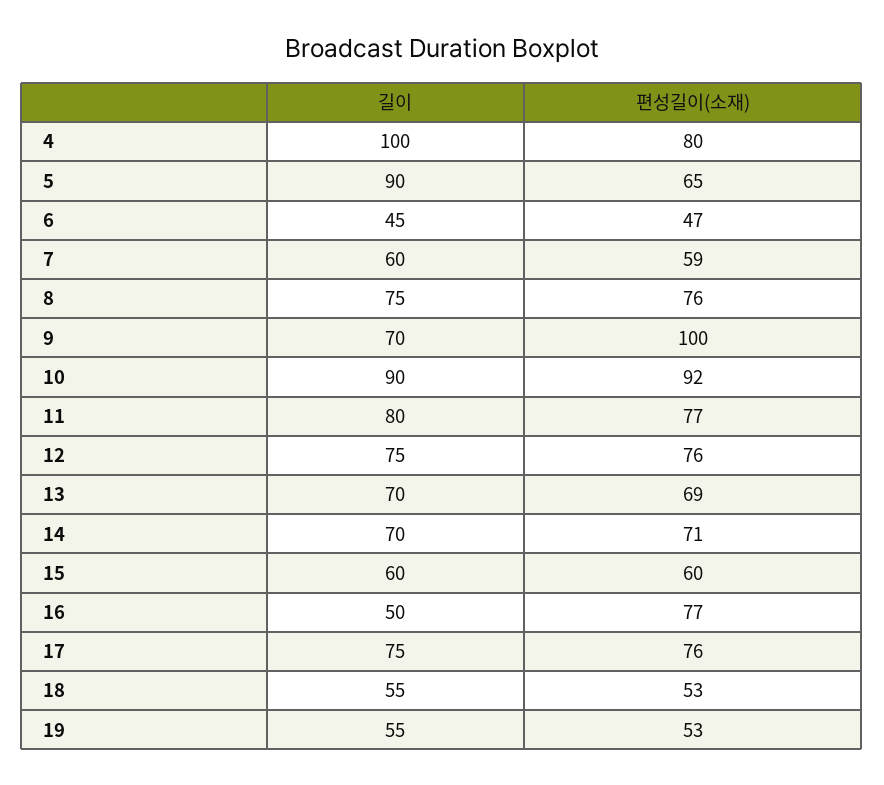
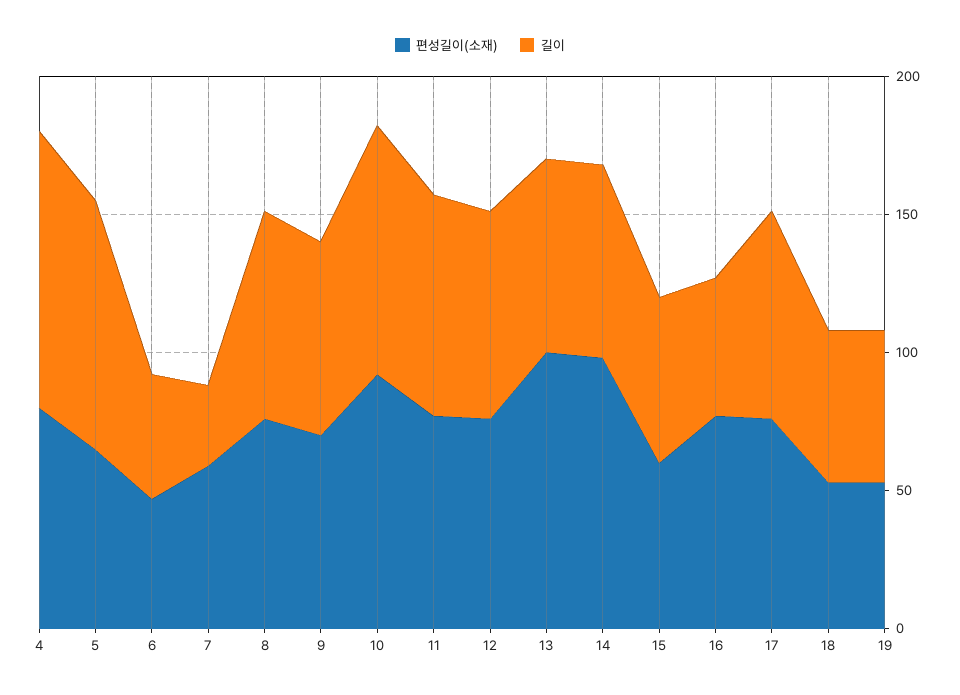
  {
    "길이": {
      "4": 100,
      "5": 90,
      "6": 45,
-     "7": 60,
+     "7": 30,
      "8": 75,
      "9": 70,
      "10": 90,
      "11": 80,
      "12": 75,
      "13": 70,
      "14": 70,
      "15": 60,
      "16": 50,
      "17": 75,
      "18": 55,
      "19": 55
    },
    "편성길이(소재)": {
      "4": 80,
      "5": 65,
      "6": 47,
      "7": 59,
      "8": 76,
-     "9": 100,
+     "9": 70,
      "10": 92,
      "11": 77,
      "12": 76,
-     "13": 69,
+     "13": 100,
-     "14": 71,
+     "14": 100,
      "15": 60,
      "16": 77,
      "17": 76,
      "18": 53,
      "19": 53
    }
  }

